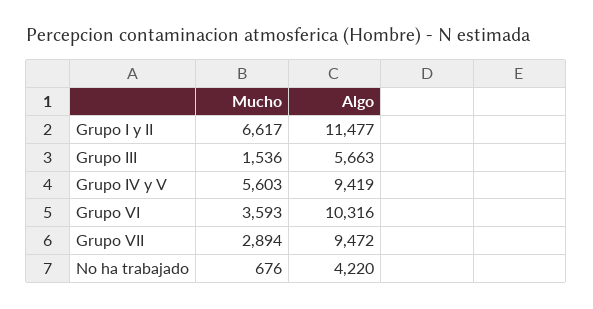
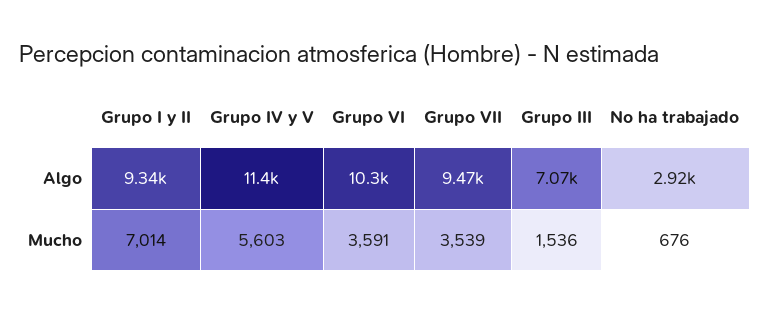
  {
    "Mucho": {
-     "Grupo I y II": 6617,
+     "Grupo I y II": 7014,
      "Grupo III": 1536,
      "Grupo IV y V": 5603,
-     "Grupo VI": 3593,
+     "Grupo VI": 3591,
-     "Grupo VII": 2894,
+     "Grupo VII": 3539,
      "No ha trabajado": 676
    },
    "Algo": {
-     "Grupo I y II": 11477,
+     "Grupo I y II": 9340,
-     "Grupo III": 5663,
+     "Grupo III": 7070,
-     "Grupo IV y V": 9419,
+     "Grupo IV y V": 11400,
      "Grupo VI": 10316,
      "Grupo VII": 9472,
-     "No ha trabajado": 4220
+     "No ha trabajado": 2920
    }
  }

